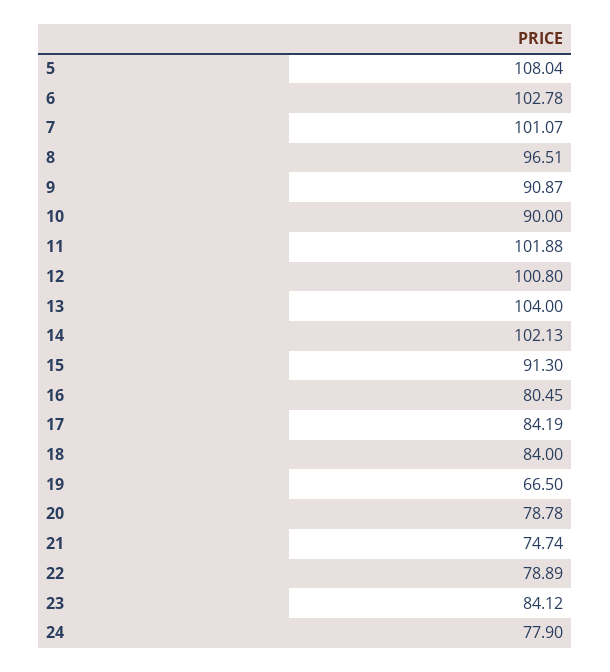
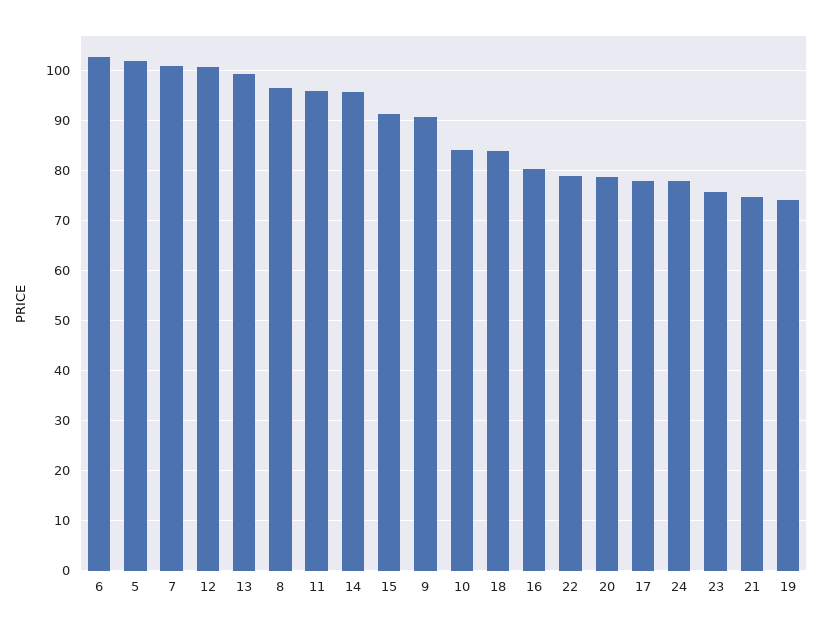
  {
-   "5": 108.04,
+   "5": 102,
    "6": 102.78,
    "7": 101.07,
    "8": 96.51,
    "9": 90.87,
-   "10": 90,
+   "10": 84,
-   "11": 101.88,
+   "11": 96,
    "12": 100.8,
-   "13": 104,
+   "13": 100,
-   "14": 102.13,
+   "14": 96,
    "15": 91.3,
    "16": 80.45,
-   "17": 84.19,
+   "17": 78,
    "18": 84,
-   "19": 66.5,
+   "19": 74,
    "20": 78.78,
    "21": 74.74,
    "22": 78.89,
-   "23": 84.12,
+   "23": 76,
    "24": 77.9
  }

